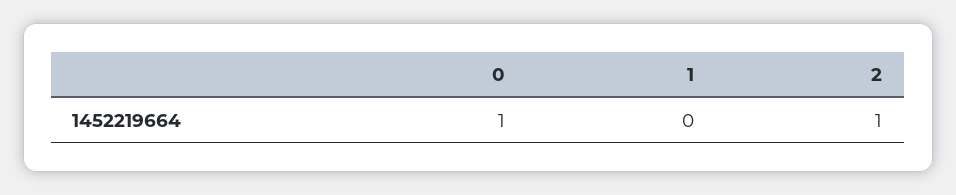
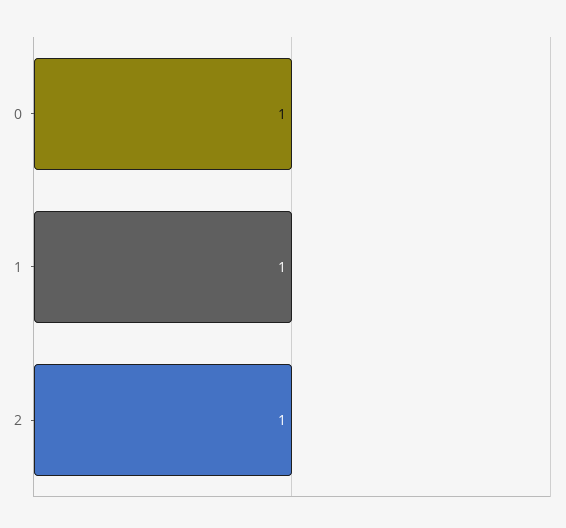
  {
    "0": 1,
-   "1": 0,
+   "1": 1,
    "2": 1
  }

